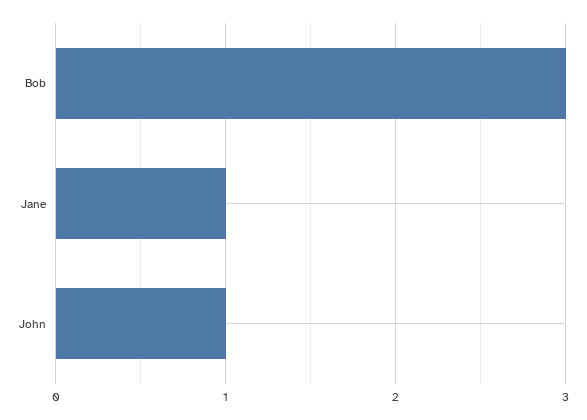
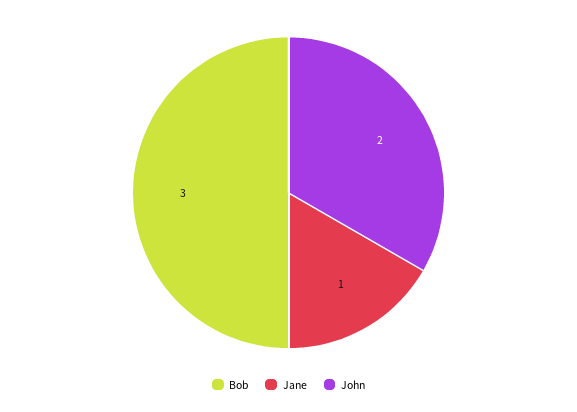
  {
    "Bob": 3,
    "Jane": 1,
-   "John": 1
+   "John": 2
  }

